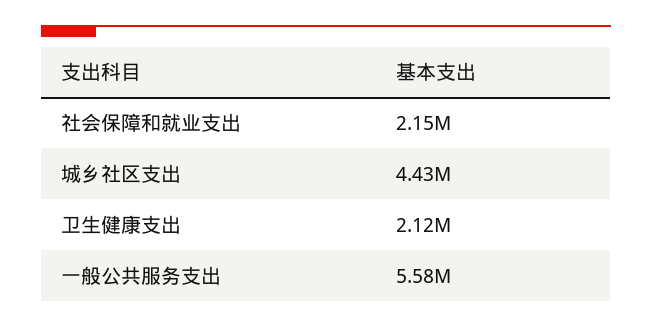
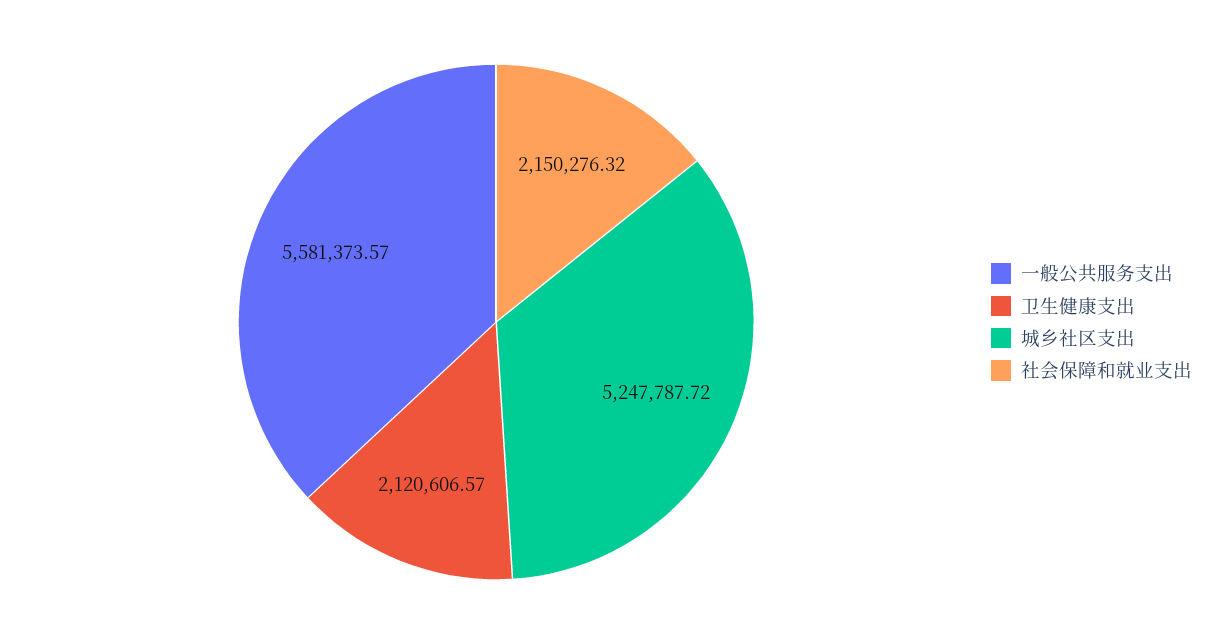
  {
    "社会保障和就业支出": 2150276.32,
-   "城乡社区支出": 4430000,
+   "城乡社区支出": 5247787.72,
    "卫生健康支出": 2120606.57,
    "一般公共服务支出": 5581373.57
  }

